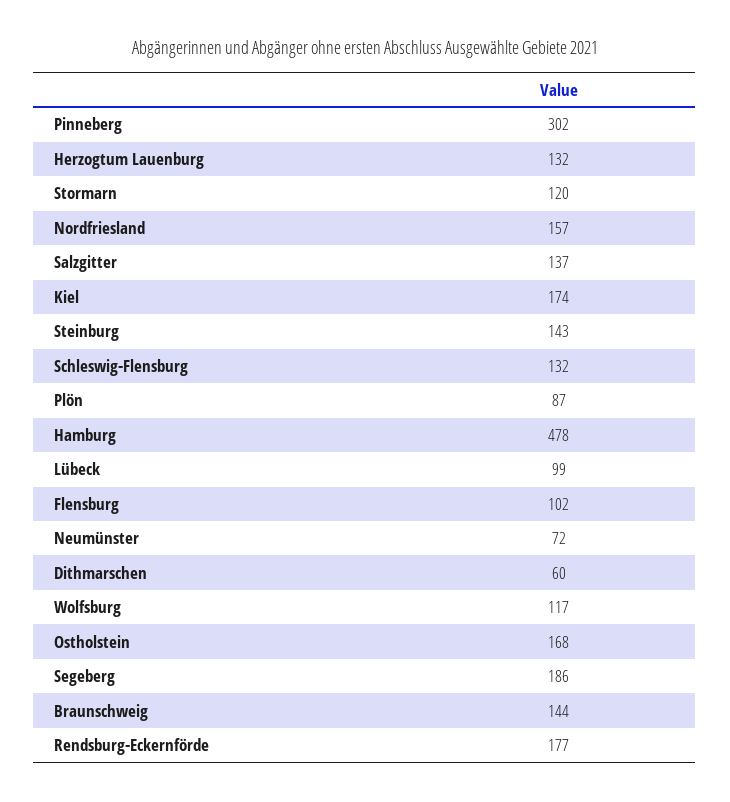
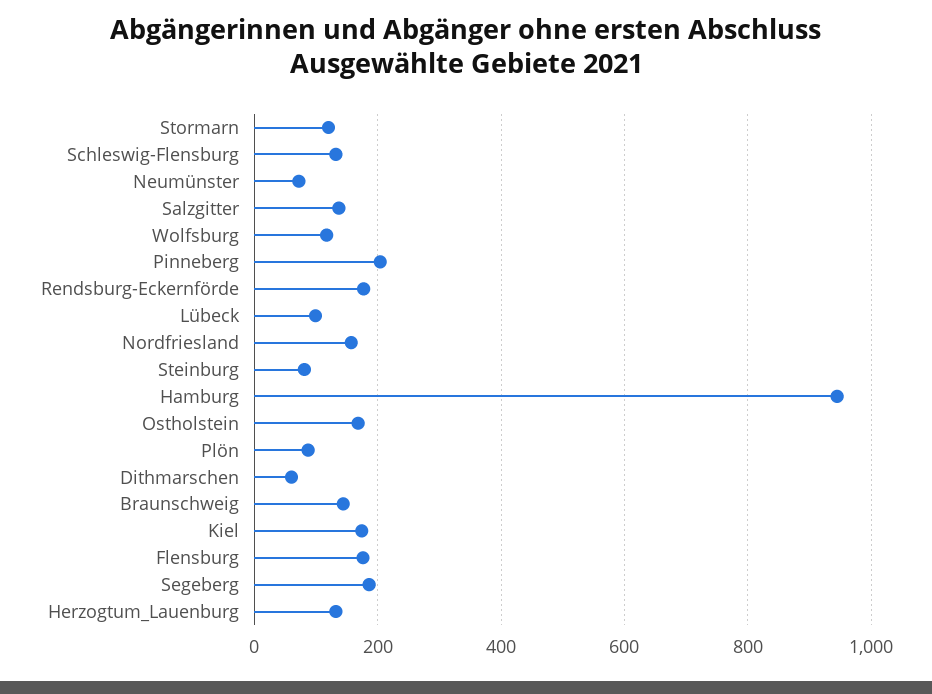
  {
-   "Pinneberg": 302,
+   "Pinneberg": 200,
    "Herzogtum Lauenburg": 132,
    "Stormarn": 120,
    "Nordfriesland": 157,
    "Salzgitter": 137,
    "Kiel": 174,
-   "Steinburg": 143,
+   "Steinburg": 80,
    "Schleswig-Flensburg": 132,
    "Plön": 87,
-   "Hamburg": 478,
+   "Hamburg": 940,
    "Lübeck": 99,
-   "Flensburg": 102,
+   "Flensburg": 180,
    "Neumünster": 72,
    "Dithmarschen": 60,
    "Wolfsburg": 117,
    "Ostholstein": 168,
    "Segeberg": 186,
    "Braunschweig": 144,
    "Rendsburg-Eckernförde": 177
  }

